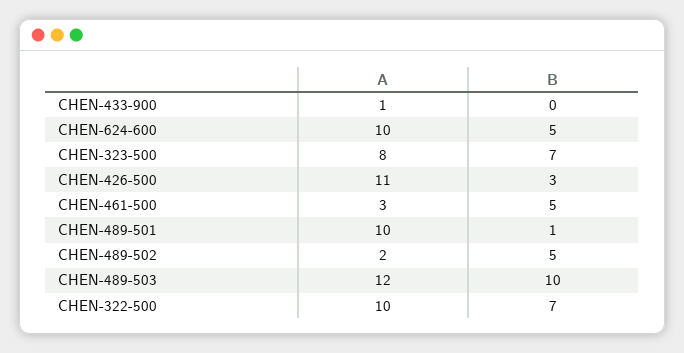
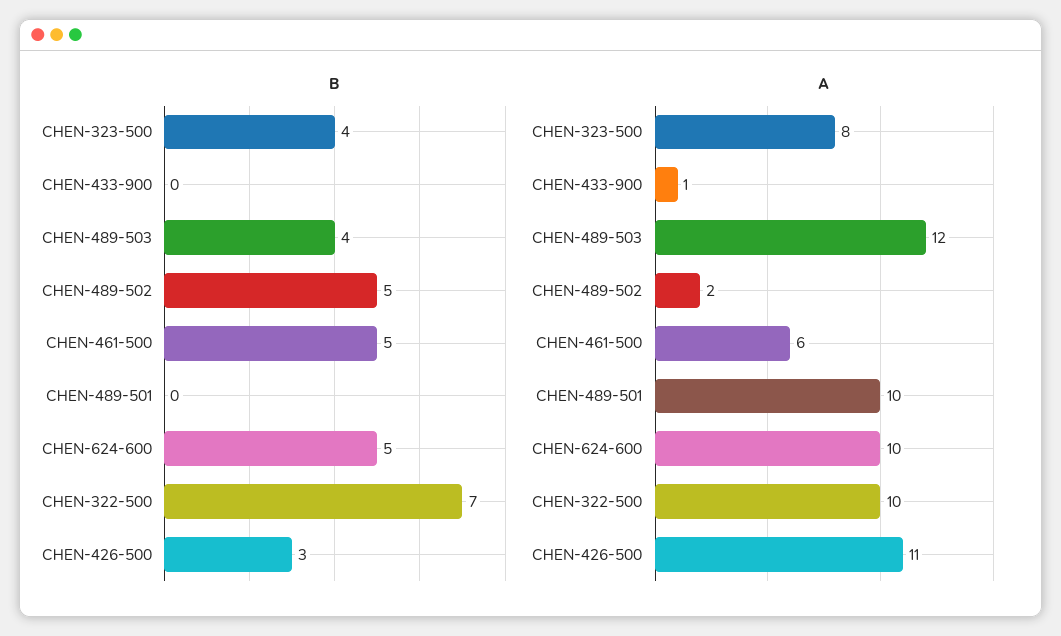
  {
    "A": {
      "CHEN-433-900": 1,
      "CHEN-624-600": 10,
      "CHEN-323-500": 8,
      "CHEN-426-500": 11,
-     "CHEN-461-500": 3,
+     "CHEN-461-500": 6,
      "CHEN-489-501": 10,
      "CHEN-489-502": 2,
      "CHEN-489-503": 12,
      "CHEN-322-500": 10
    },
    "B": {
      "CHEN-433-900": 0,
      "CHEN-624-600": 5,
-     "CHEN-323-500": 7,
+     "CHEN-323-500": 4,
      "CHEN-426-500": 3,
      "CHEN-461-500": 5,
-     "CHEN-489-501": 1,
+     "CHEN-489-501": 0,
      "CHEN-489-502": 5,
-     "CHEN-489-503": 10,
+     "CHEN-489-503": 4,
      "CHEN-322-500": 7
    }
  }

